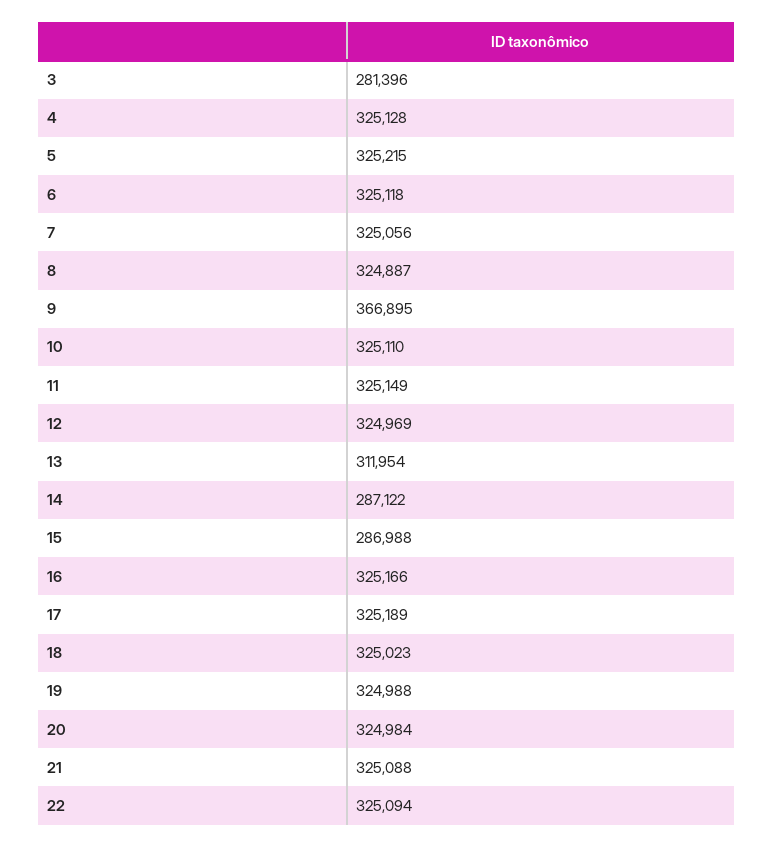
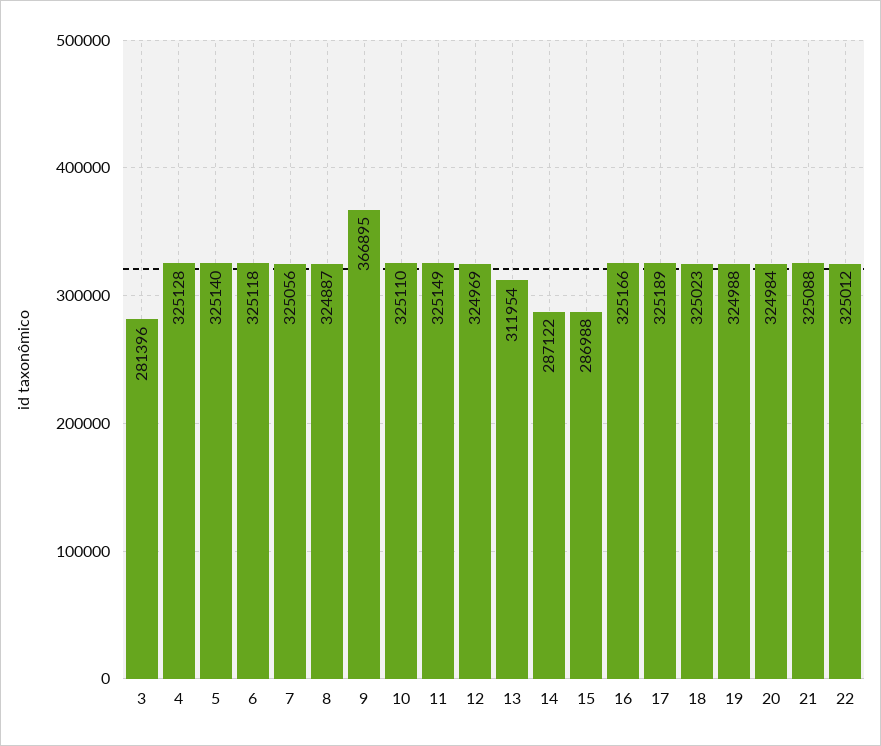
  {
    "3": 281396,
    "4": 325128,
-   "5": 325215,
+   "5": 325140,
    "6": 325118,
    "7": 325056,
    "8": 324887,
    "9": 366895,
    "10": 325110,
    "11": 325149,
    "12": 324969,
    "13": 311954,
    "14": 287122,
    "15": 286988,
    "16": 325166,
    "17": 325189,
    "18": 325023,
    "19": 324988,
    "20": 324984,
    "21": 325088,
-   "22": 325094
+   "22": 325012
  }

